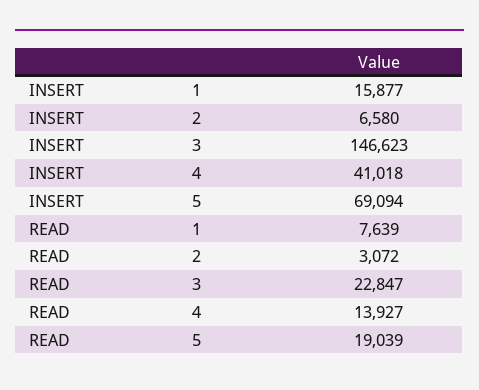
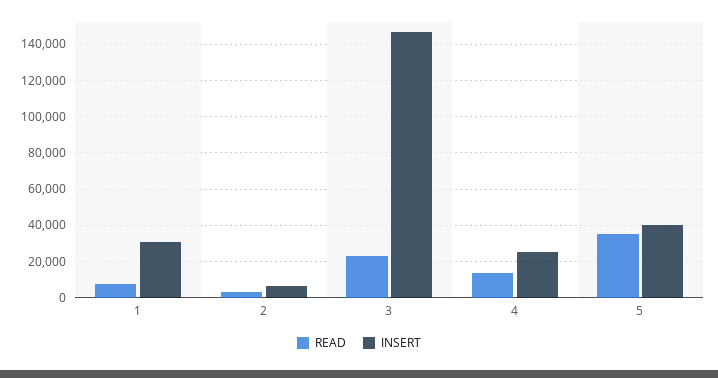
  {
    "INSERT": {
-     "1": 15877,
+     "1": 30000,
      "2": 6580,
      "3": 146623,
-     "4": 41018,
+     "4": 25000,
-     "5": 69094
+     "5": 40000
    },
    "READ": {
      "1": 7639,
      "2": 3072,
      "3": 22847,
      "4": 13927,
-     "5": 19039
+     "5": 35000
    }
  }

